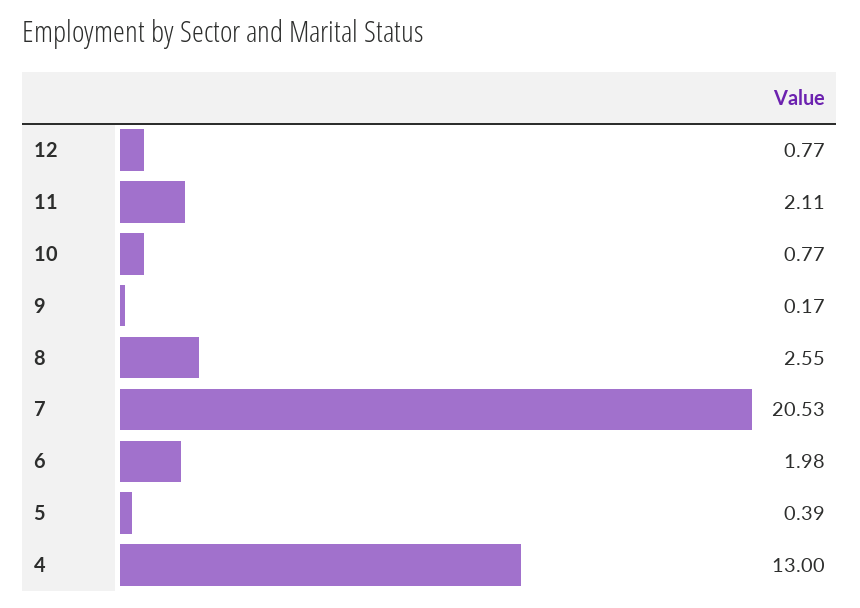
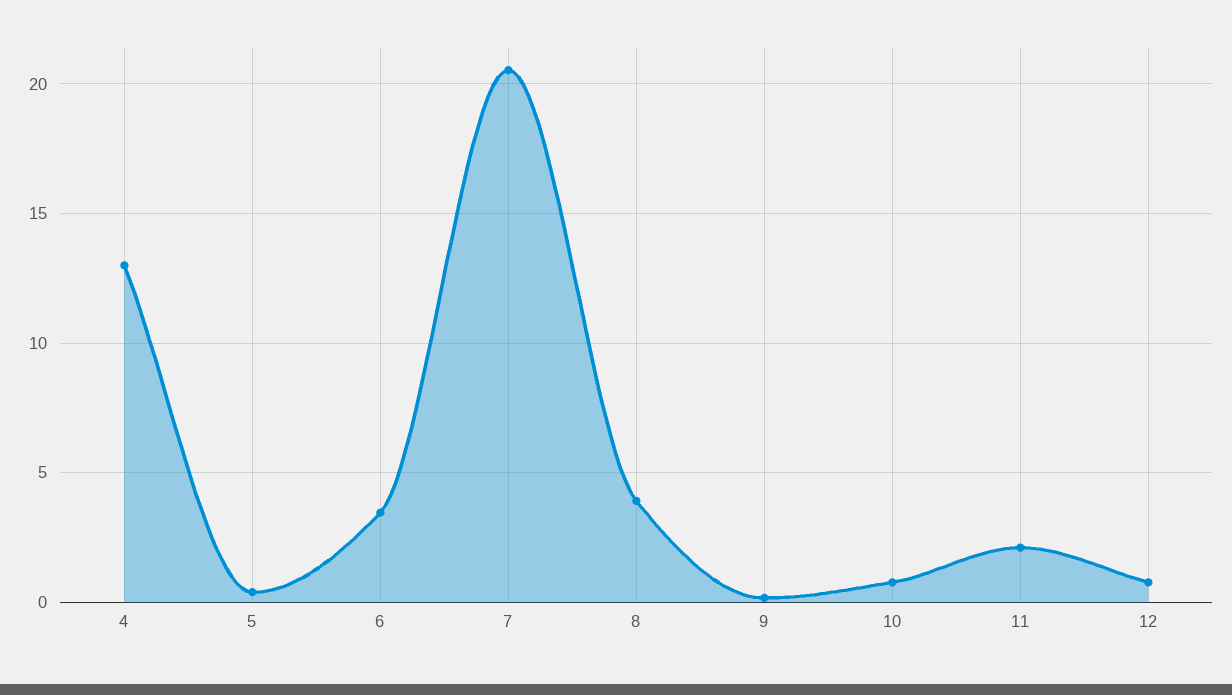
  {
    "12": 0.77,
    "11": 2.11,
    "10": 0.77,
    "9": 0.17,
-   "8": 2.55,
+   "8": 4,
    "7": 20.53,
-   "6": 1.98,
+   "6": 3.5,
    "5": 0.39,
    "4": 13
  }

